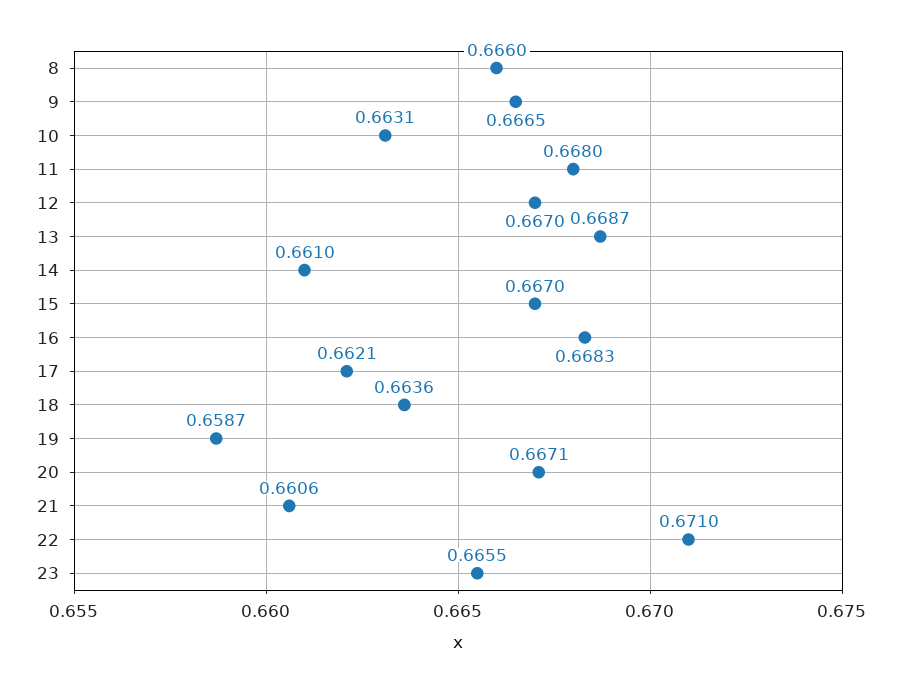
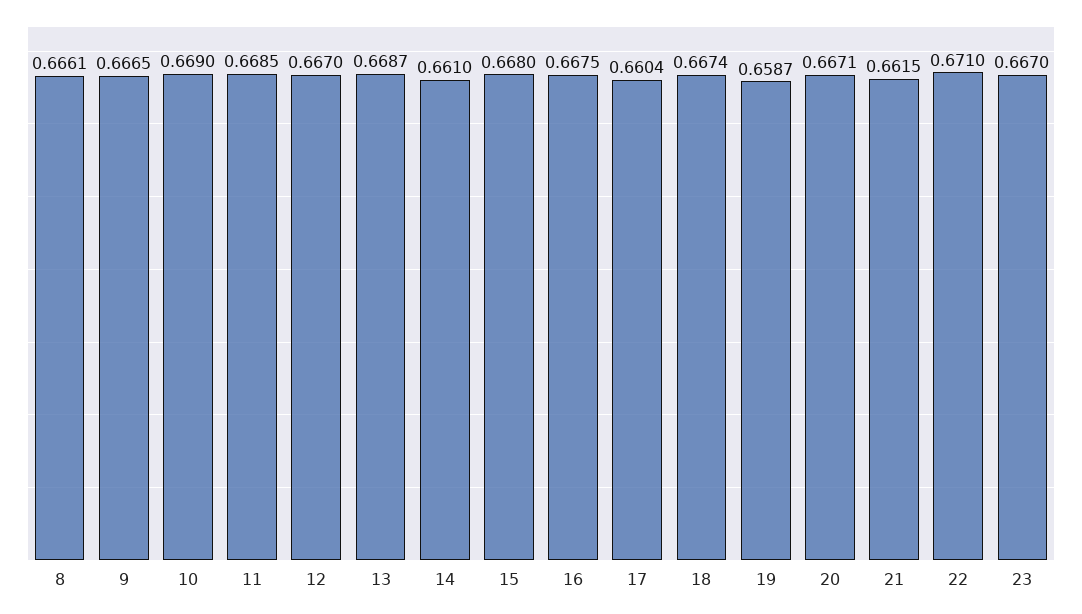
  {
-   "8": 0.666,
+   "8": 0.6661,
    "9": 0.6665,
-   "10": 0.6631,
+   "10": 0.669,
-   "11": 0.668,
+   "11": 0.6685,
    "12": 0.667,
    "13": 0.6687,
    "14": 0.661,
-   "15": 0.667,
+   "15": 0.668,
-   "16": 0.6683,
+   "16": 0.6675,
-   "17": 0.6621,
+   "17": 0.6604,
-   "18": 0.6636,
+   "18": 0.6674,
    "19": 0.6587,
    "20": 0.6671,
-   "21": 0.6606,
+   "21": 0.6615,
    "22": 0.671,
-   "23": 0.6655
+   "23": 0.667
  }

